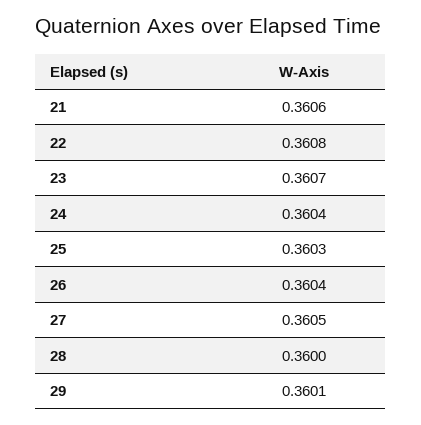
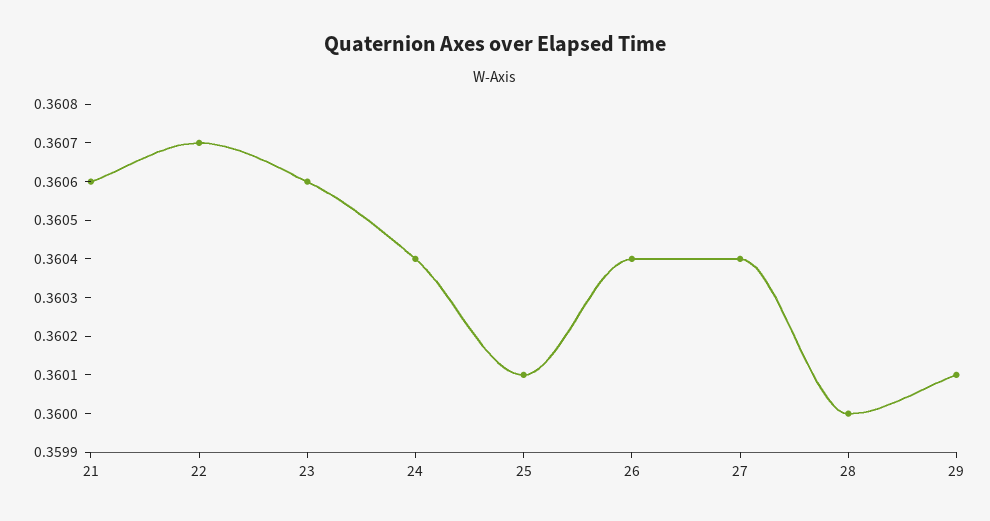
  {
    "21": 0.3606,
-   "22": 0.3608,
+   "22": 0.3607,
-   "23": 0.3607,
+   "23": 0.3606,
    "24": 0.3604,
-   "25": 0.3603,
+   "25": 0.3601,
    "26": 0.3604,
-   "27": 0.3605,
+   "27": 0.3604,
    "28": 0.36,
    "29": 0.3601
  }

